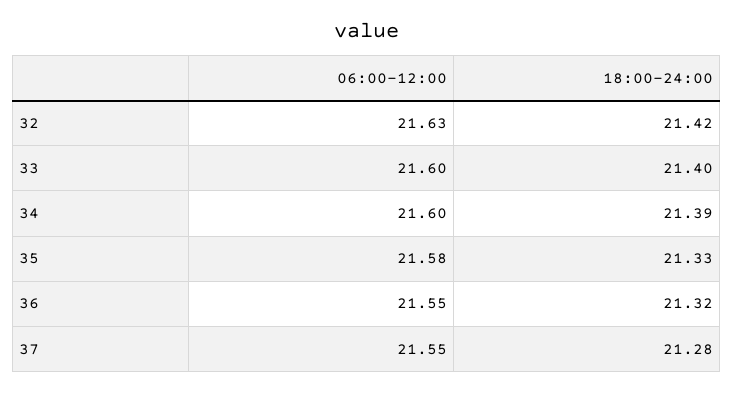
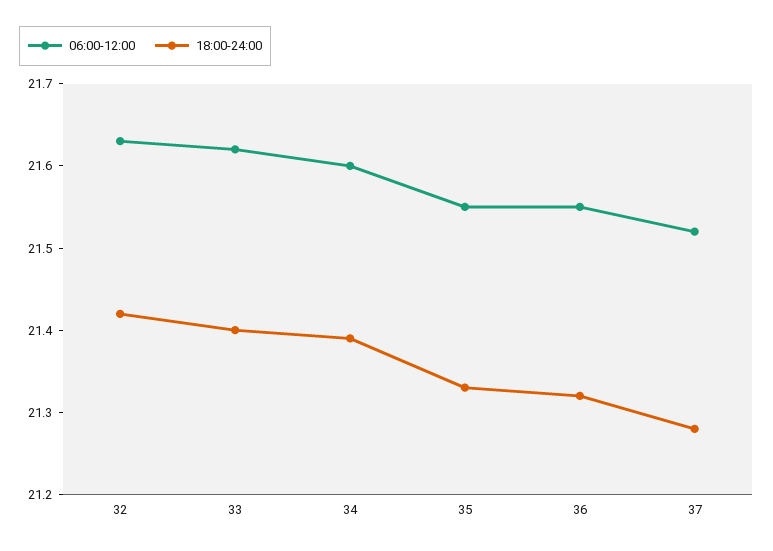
  {
    "06:00-12:00": {
      "32": 21.63,
-     "33": 21.6,
+     "33": 21.62,
      "34": 21.6,
-     "35": 21.58,
+     "35": 21.55,
      "36": 21.55,
-     "37": 21.55
+     "37": 21.52
    },
    "18:00-24:00": {
      "32": 21.42,
      "33": 21.4,
      "34": 21.39,
      "35": 21.33,
      "36": 21.32,
      "37": 21.28
    }
  }

